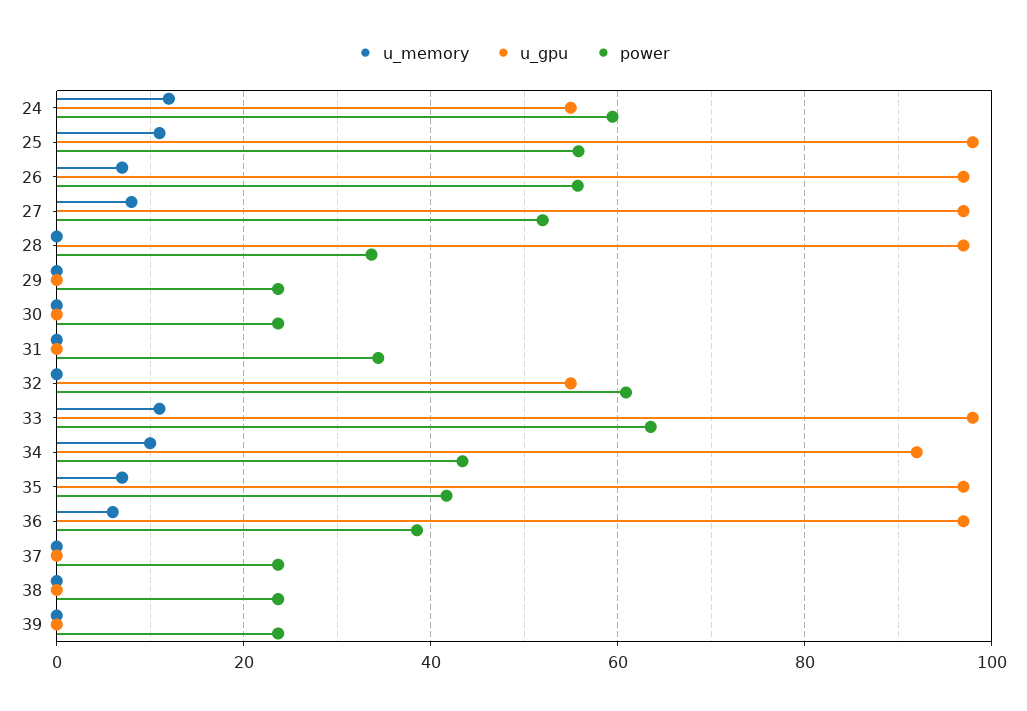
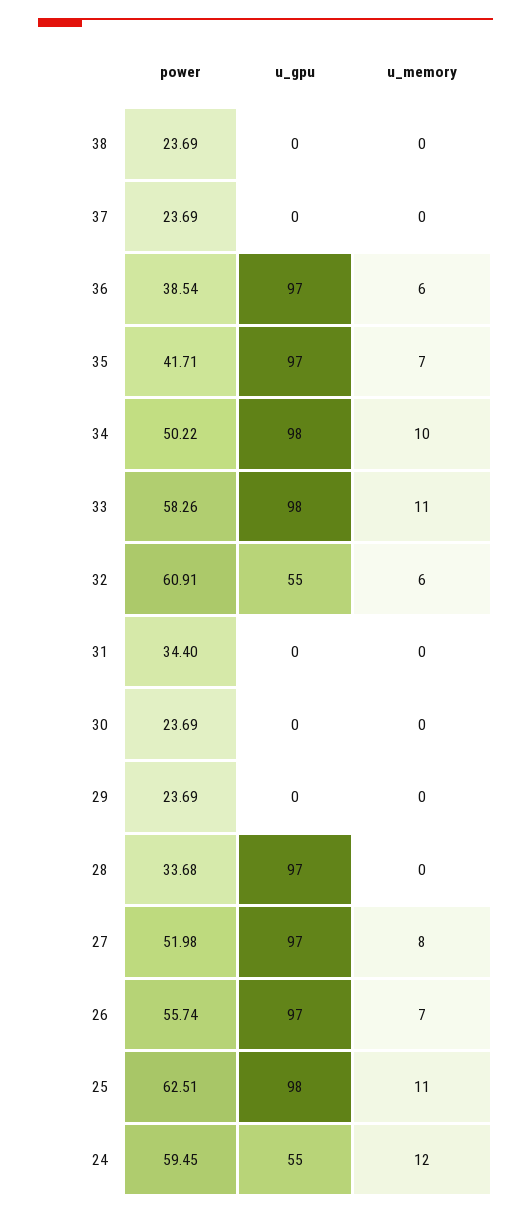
  {
    "u_memory": {
      "24": 12,
      "25": 11,
      "26": 7,
      "27": 8,
      "28": 0,
      "29": 0,
      "30": 0,
      "31": 0,
-     "32": 0,
+     "32": 6,
      "33": 11,
      "34": 10,
      "35": 7,
      "36": 6,
      "37": 0,
-     "38": 0,
+     "38": 0
-     "39": 0
    },
    "u_gpu": {
      "24": 55,
      "25": 98,
      "26": 97,
      "27": 97,
      "28": 97,
      "29": 0,
      "30": 0,
      "31": 0,
      "32": 55,
      "33": 98,
-     "34": 92,
+     "34": 98,
      "35": 97,
      "36": 97,
      "37": 0,
-     "38": 0,
+     "38": 0
-     "39": 0
    },
    "power": {
      "24": 59.45,
-     "25": 56,
+     "25": 62.51,
      "26": 55.74,
      "27": 51.98,
      "28": 33.68,
      "29": 23.69,
      "30": 23.69,
      "31": 34.4,
      "32": 60.91,
-     "33": 64,
+     "33": 58.26,
-     "34": 44,
+     "34": 50.22,
      "35": 41.71,
      "36": 38.54,
      "37": 23.69,
-     "38": 23.69,
+     "38": 23.69
-     "39": 24
    }
  }

